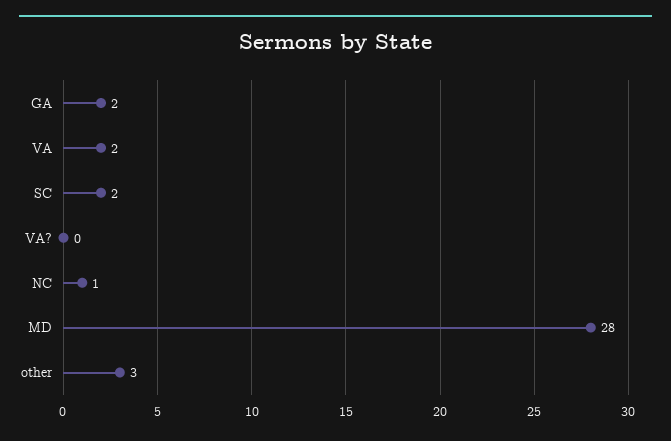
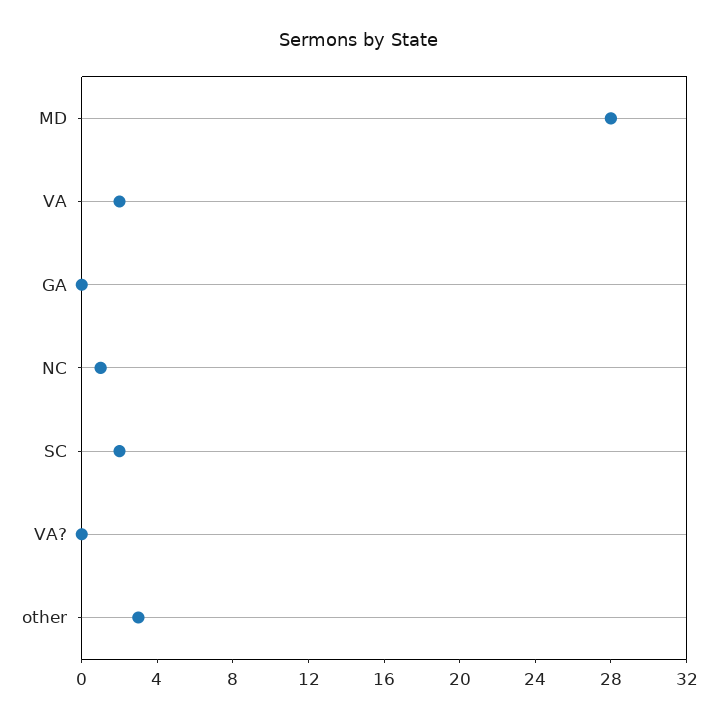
  {
-   "GA": 2,
+   "GA": 0,
    "VA": 2,
    "SC": 2,
    "VA?": 0,
    "NC": 1,
    "MD": 28,
    "other": 3
  }

